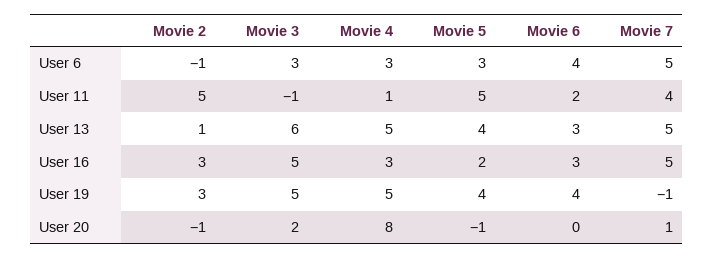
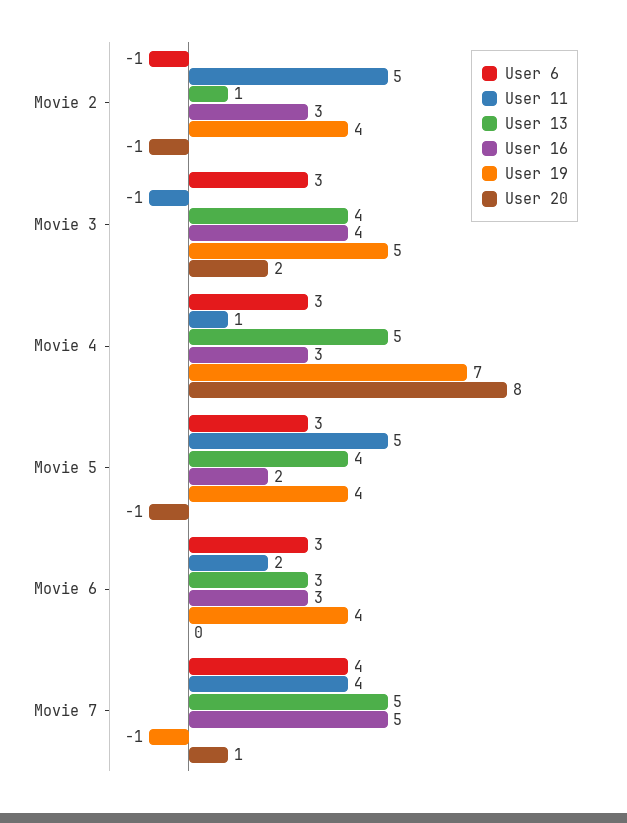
  {
    "User 6": {
      "Movie 2": -1,
      "Movie 3": 3,
      "Movie 4": 3,
      "Movie 5": 3,
-     "Movie 6": 4,
+     "Movie 6": 3,
-     "Movie 7": 5
+     "Movie 7": 4
    },
    "User 11": {
      "Movie 2": 5,
      "Movie 3": -1,
      "Movie 4": 1,
      "Movie 5": 5,
      "Movie 6": 2,
      "Movie 7": 4
    },
    "User 13": {
      "Movie 2": 1,
-     "Movie 3": 6,
+     "Movie 3": 4,
      "Movie 4": 5,
      "Movie 5": 4,
      "Movie 6": 3,
      "Movie 7": 5
    },
    "User 16": {
      "Movie 2": 3,
-     "Movie 3": 5,
+     "Movie 3": 4,
      "Movie 4": 3,
      "Movie 5": 2,
      "Movie 6": 3,
      "Movie 7": 5
    },
    "User 19": {
-     "Movie 2": 3,
+     "Movie 2": 4,
      "Movie 3": 5,
-     "Movie 4": 5,
+     "Movie 4": 7,
      "Movie 5": 4,
      "Movie 6": 4,
      "Movie 7": -1
    },
    "User 20": {
      "Movie 2": -1,
      "Movie 3": 2,
      "Movie 4": 8,
      "Movie 5": -1,
      "Movie 6": 0,
      "Movie 7": 1
    }
  }

